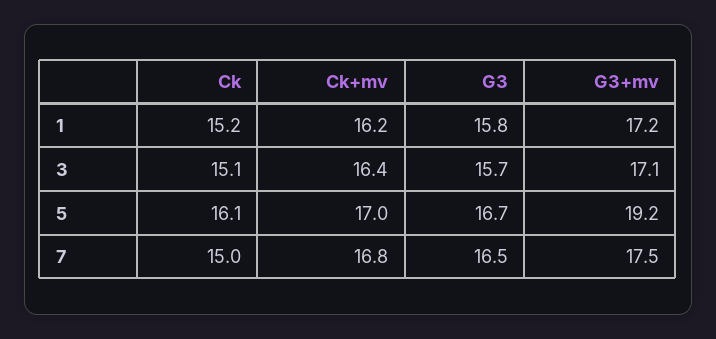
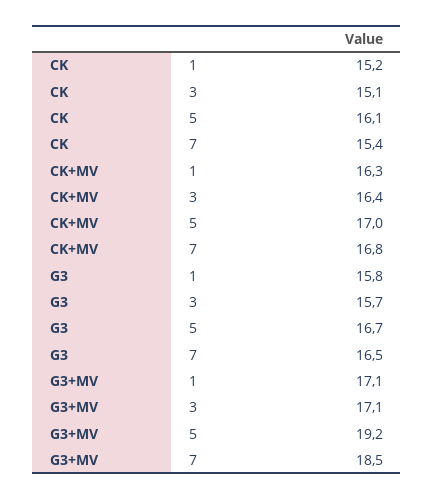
  {
    "Ck": {
      "1": 15.2,
      "3": 15.1,
      "5": 16.1,
-     "7": 15
+     "7": 15.4
    },
    "Ck+mv": {
-     "1": 16.2,
+     "1": 16.3,
      "3": 16.4,
      "5": 17,
      "7": 16.8
    },
    "G3": {
      "1": 15.8,
      "3": 15.7,
      "5": 16.7,
      "7": 16.5
    },
    "G3+mv": {
-     "1": 17.2,
+     "1": 17.1,
      "3": 17.1,
      "5": 19.2,
-     "7": 17.5
+     "7": 18.5
    }
  }

